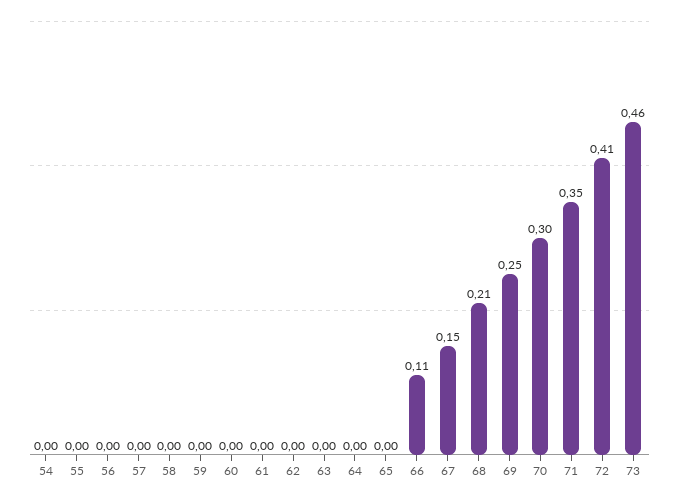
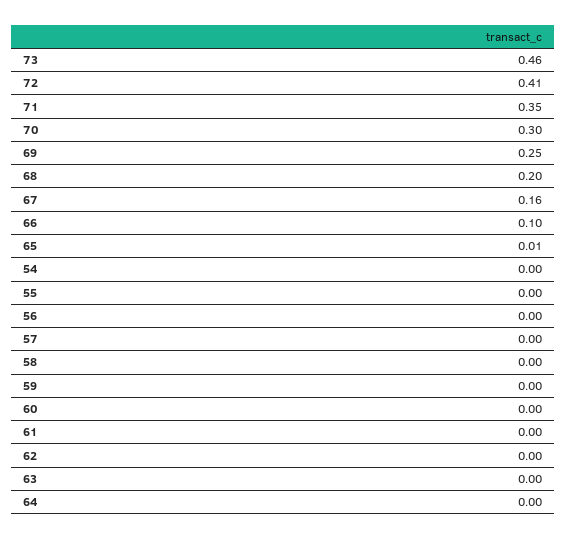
  {
    "54": 0,
    "55": 0,
    "56": 0,
    "57": 0,
    "58": 0,
    "59": 0,
    "60": 0,
    "61": 0,
    "62": 0,
    "63": 0,
    "64": 0,
-   "65": 0,
+   "65": 0.01,
-   "66": 0.11,
+   "66": 0.1,
-   "67": 0.15,
+   "67": 0.16,
-   "68": 0.21,
+   "68": 0.2,
    "69": 0.25,
    "70": 0.3,
    "71": 0.35,
    "72": 0.41,
    "73": 0.46
  }

